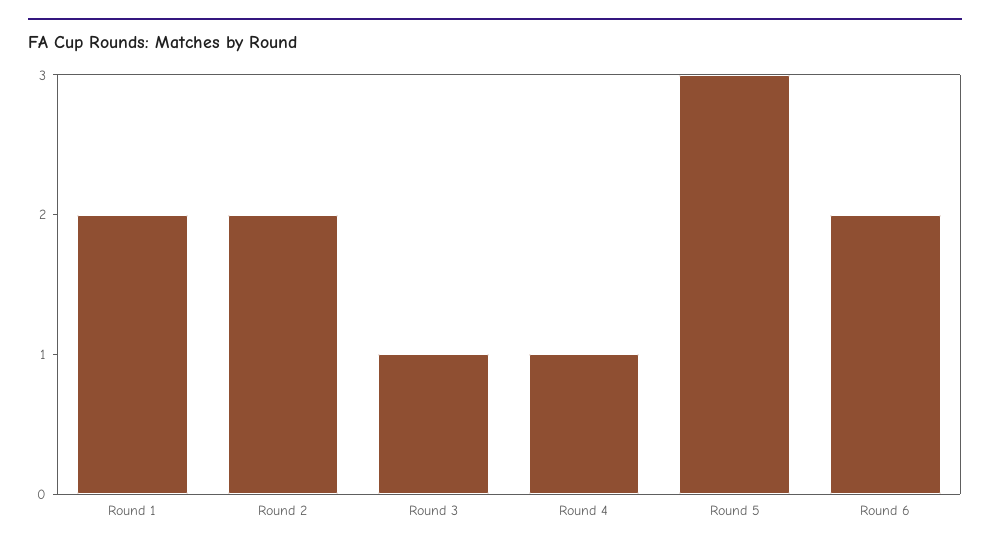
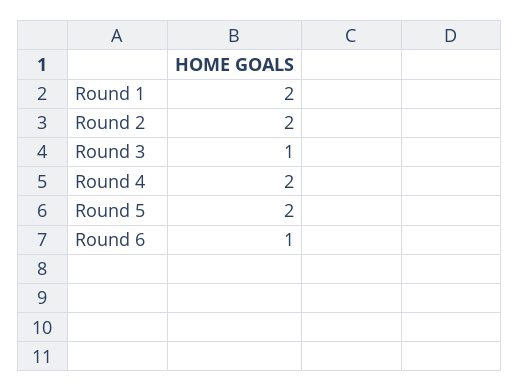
  {
    "Round 1": 2,
    "Round 2": 2,
    "Round 3": 1,
-   "Round 4": 1,
+   "Round 4": 2,
-   "Round 5": 3,
+   "Round 5": 2,
-   "Round 6": 2
+   "Round 6": 1
  }

